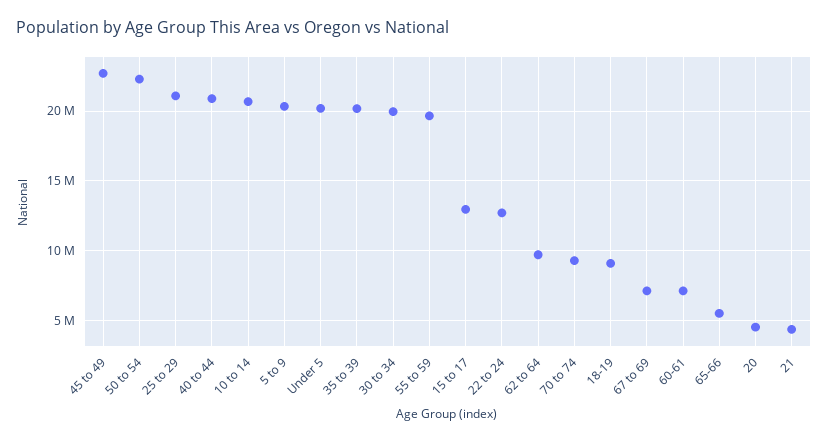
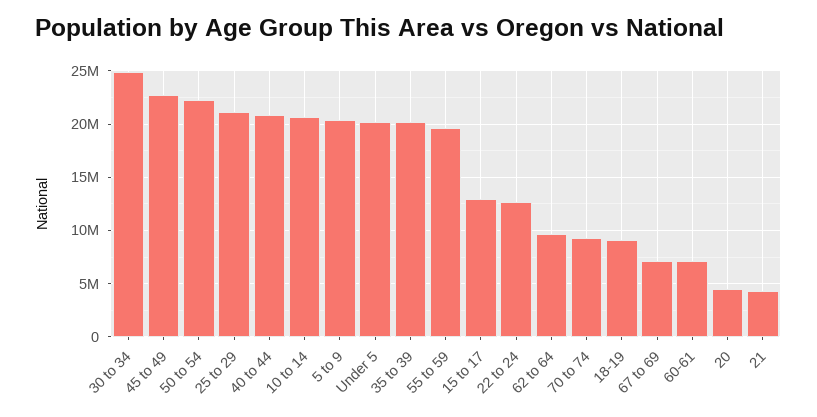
  {
    "45 to 49": 22500000,
    "50 to 54": 22500000,
    "25 to 29": 21000000,
    "40 to 44": 21000000,
    "10 to 14": 20500000,
    "5 to 9": 20500000,
    "Under 5": 20000000,
    "35 to 39": 20000000,
-   "30 to 34": 20000000,
+   "30 to 34": 25000000,
    "55 to 59": 19500000,
    "15 to 17": 13000000,
    "22 to 24": 12500000,
    "62 to 64": 9500000,
    "70 to 74": 9500000,
    "18-19": 9000000,
    "67 to 69": 7000000,
    "60-61": 7000000,
-   "65-66": 5500000,
    "20": 4500000,
    "21": 4500000
  }

